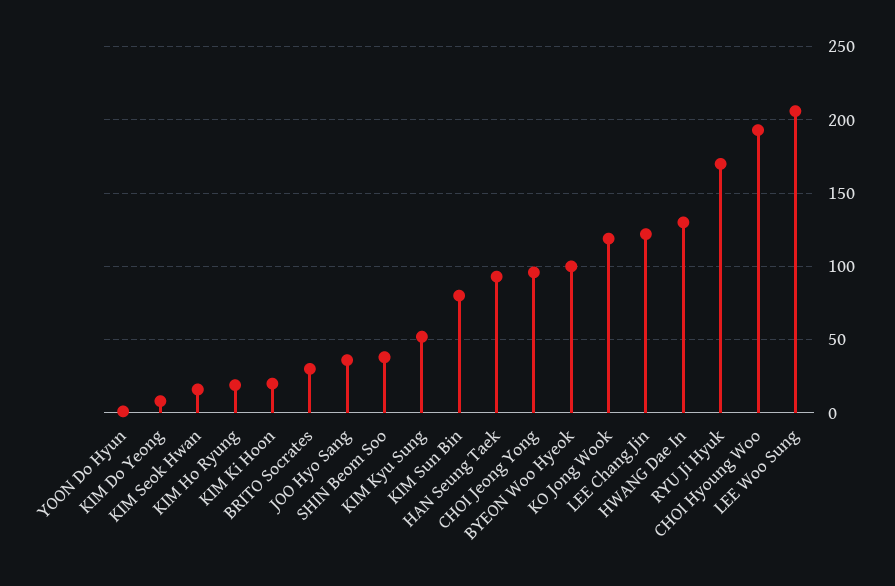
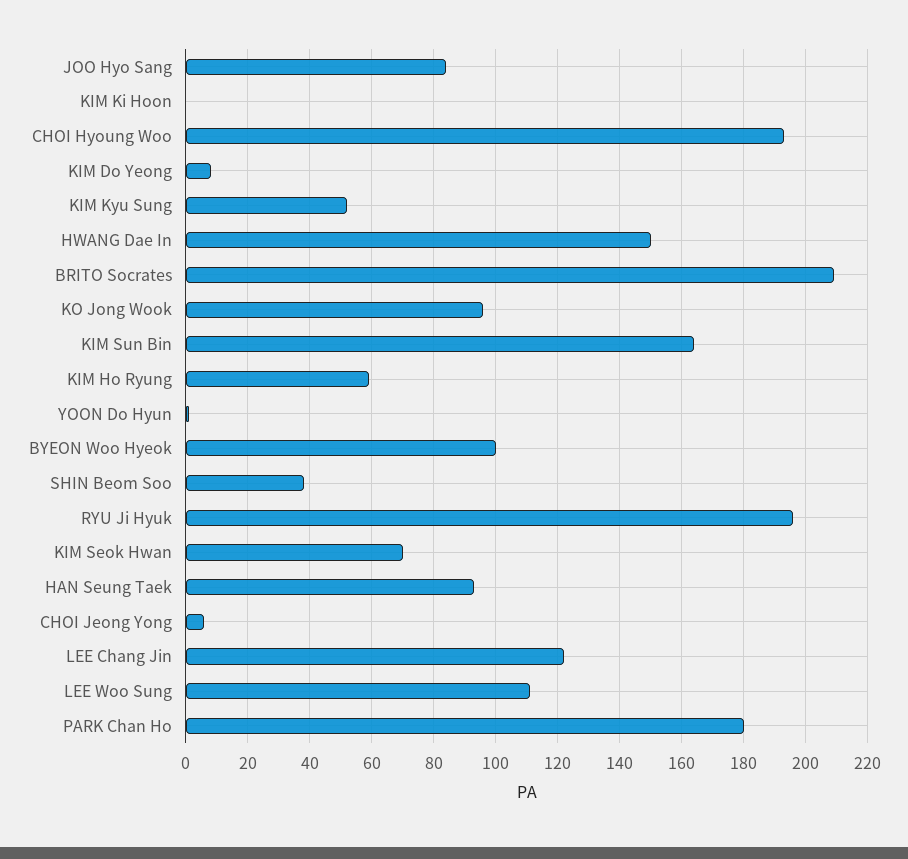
  {
    "YOON Do Hyun": 0,
    "KIM Do Yeong": 10,
-   "KIM Seok Hwan": 15,
+   "KIM Seok Hwan": 70,
-   "KIM Ho Ryung": 20,
+   "KIM Ho Ryung": 60,
-   "KIM Ki Hoon": 20,
+   "KIM Ki Hoon": 0,
-   "BRITO Socrates": 30,
+   "BRITO Socrates": 210,
-   "JOO Hyo Sang": 35,
+   "JOO Hyo Sang": 85,
    "SHIN Beom Soo": 40,
    "KIM Kyu Sung": 50,
-   "KIM Sun Bin": 80,
+   "KIM Sun Bin": 165,
    "HAN Seung Taek": 95,
-   "CHOI Jeong Yong": 95,
+   "CHOI Jeong Yong": 5,
    "BYEON Woo Hyeok": 100,
-   "KO Jong Wook": 120,
+   "KO Jong Wook": 95,
    "LEE Chang Jin": 120,
-   "HWANG Dae In": 130,
+   "HWANG Dae In": 150,
-   "RYU Ji Hyuk": 170,
+   "RYU Ji Hyuk": 195,
    "CHOI Hyoung Woo": 195,
-   "LEE Woo Sung": 205
+   "LEE Woo Sung": 110,
+   "PARK Chan Ho": 180
  }

